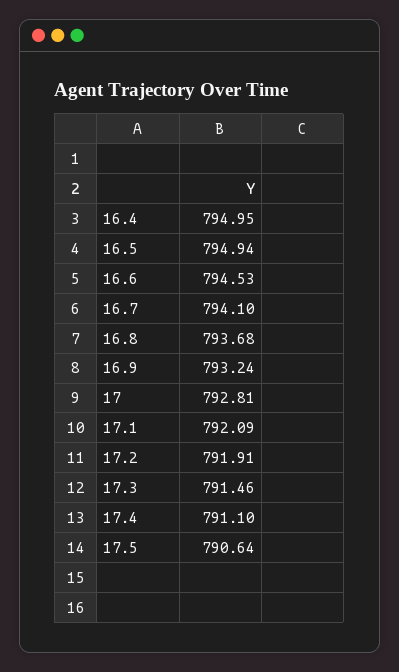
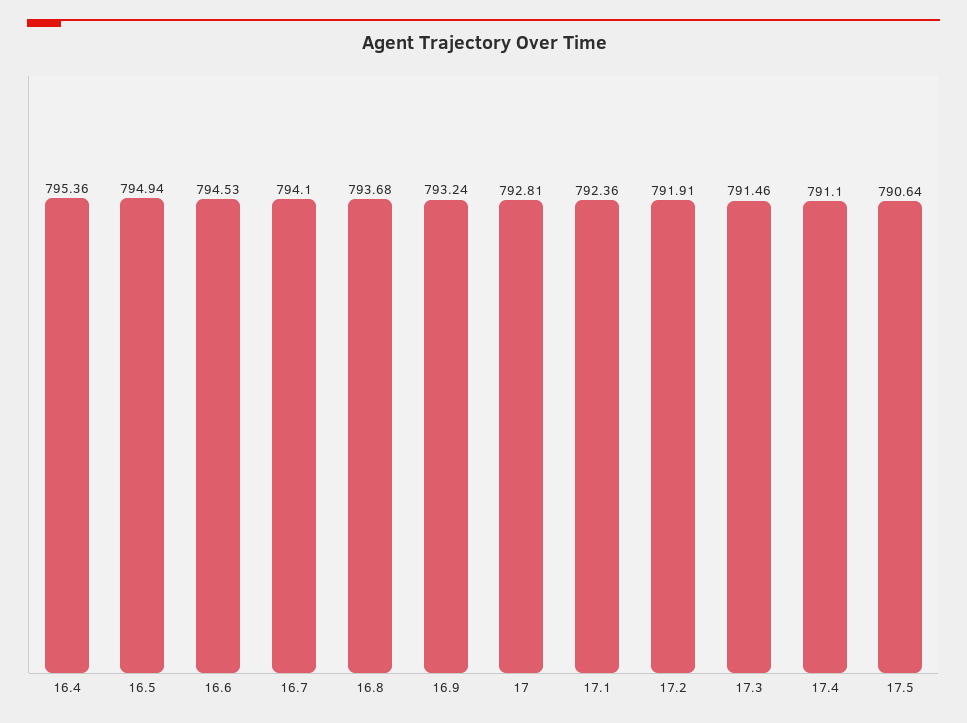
  {
-   "16.4": 794.95,
+   "16.4": 795.36,
    "16.5": 794.94,
    "16.6": 794.53,
    "16.7": 794.1,
    "16.8": 793.68,
    "16.9": 793.24,
    "17": 792.81,
-   "17.1": 792.09,
+   "17.1": 792.36,
    "17.2": 791.91,
    "17.3": 791.46,
    "17.4": 791.1,
    "17.5": 790.64
  }

